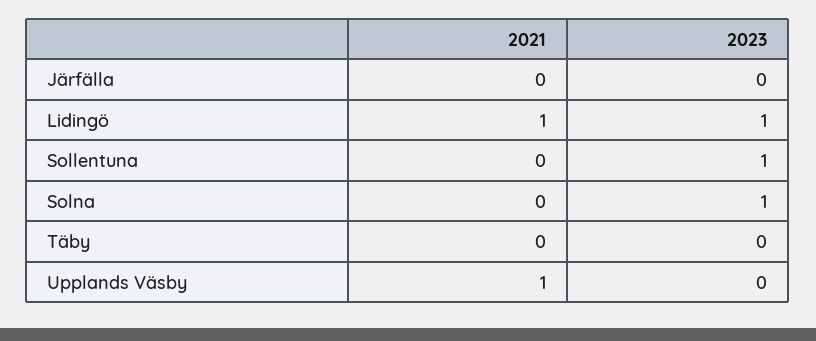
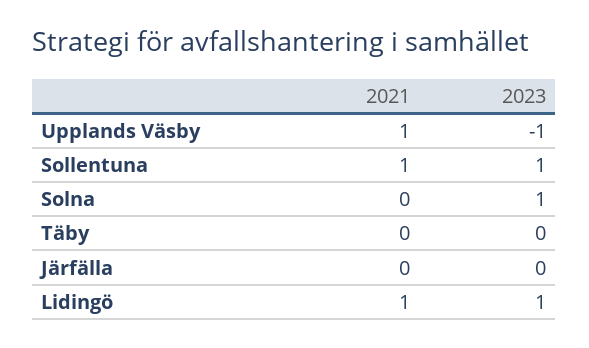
  {
    "2021": {
      "Järfälla": 0,
      "Lidingö": 1,
-     "Sollentuna": 0,
+     "Sollentuna": 1,
      "Solna": 0,
      "Täby": 0,
      "Upplands Väsby": 1
    },
    "2023": {
      "Järfälla": 0,
      "Lidingö": 1,
      "Sollentuna": 1,
      "Solna": 1,
      "Täby": 0,
-     "Upplands Väsby": 0
+     "Upplands Väsby": -1
    }
  }

